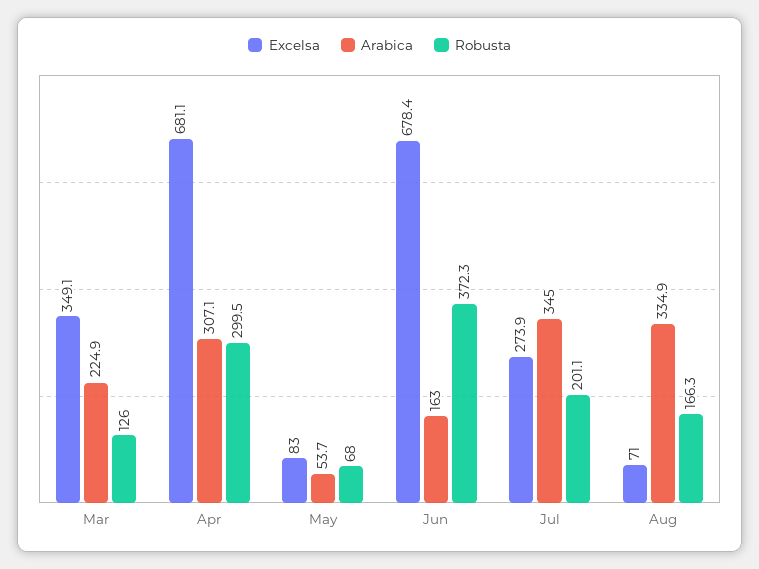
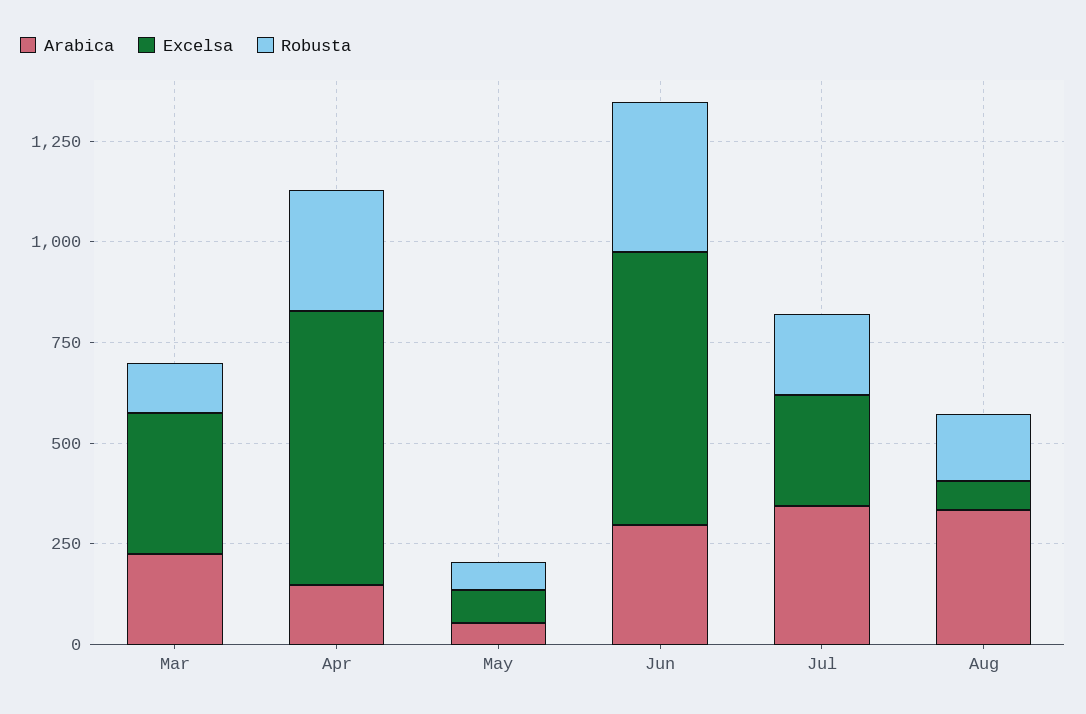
  {
    "Excelsa": {
      "Mar": 349.1,
      "Apr": 681.1,
      "May": 83,
      "Jun": 678.4,
      "Jul": 273.9,
      "Aug": 71
    },
    "Arabica": {
      "Mar": 224.9,
-     "Apr": 307.1,
+     "Apr": 150,
      "May": 53.7,
-     "Jun": 163,
+     "Jun": 300,
      "Jul": 345,
      "Aug": 334.9
    },
    "Robusta": {
      "Mar": 126,
      "Apr": 299.5,
      "May": 68,
      "Jun": 372.3,
      "Jul": 201.1,
      "Aug": 166.3
    }
  }

